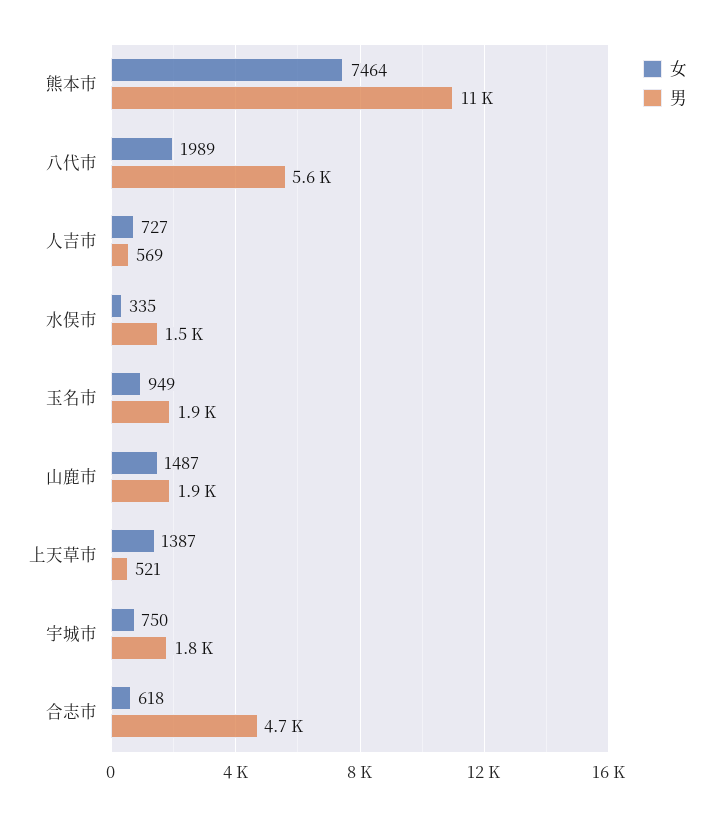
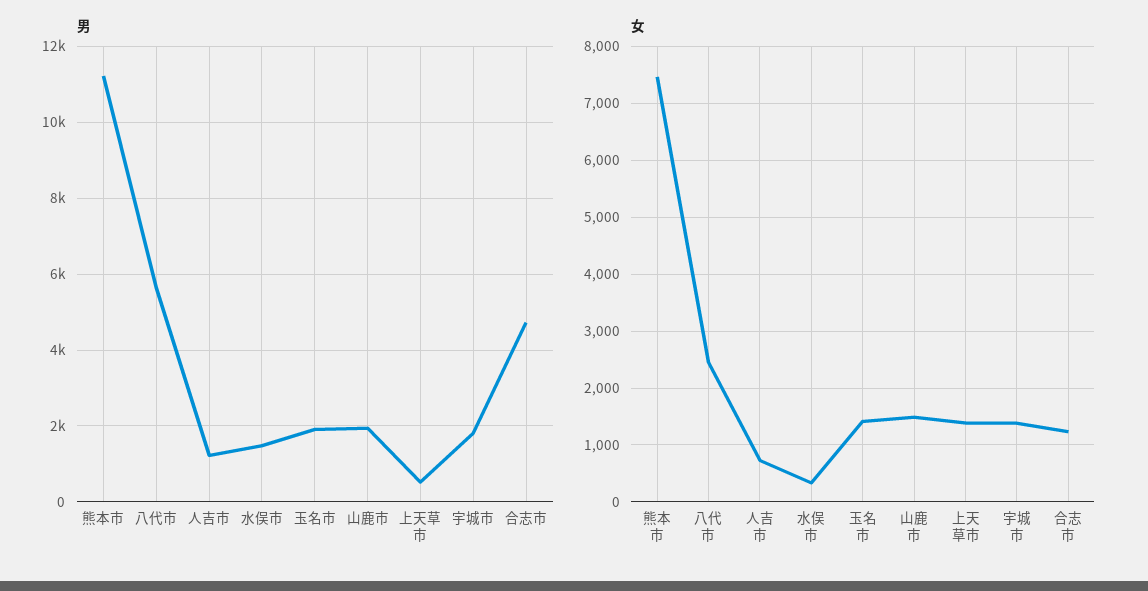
  {
    "女": {
      "熊本市": 7464,
-     "八代市": 1989,
+     "八代市": 2400,
      "人吉市": 727,
      "水俣市": 335,
-     "玉名市": 949,
+     "玉名市": 1400,
      "山鹿市": 1487,
      "上天草市": 1387,
-     "宇城市": 750,
+     "宇城市": 1400,
-     "合志市": 618
+     "合志市": 1200
    },
    "男": {
      "熊本市": 11000,
      "八代市": 5600,
-     "人吉市": 569,
+     "人吉市": 1200,
      "水俣市": 1500,
      "玉名市": 1900,
      "山鹿市": 1900,
      "上天草市": 521,
      "宇城市": 1800,
      "合志市": 4700
    }
  }

